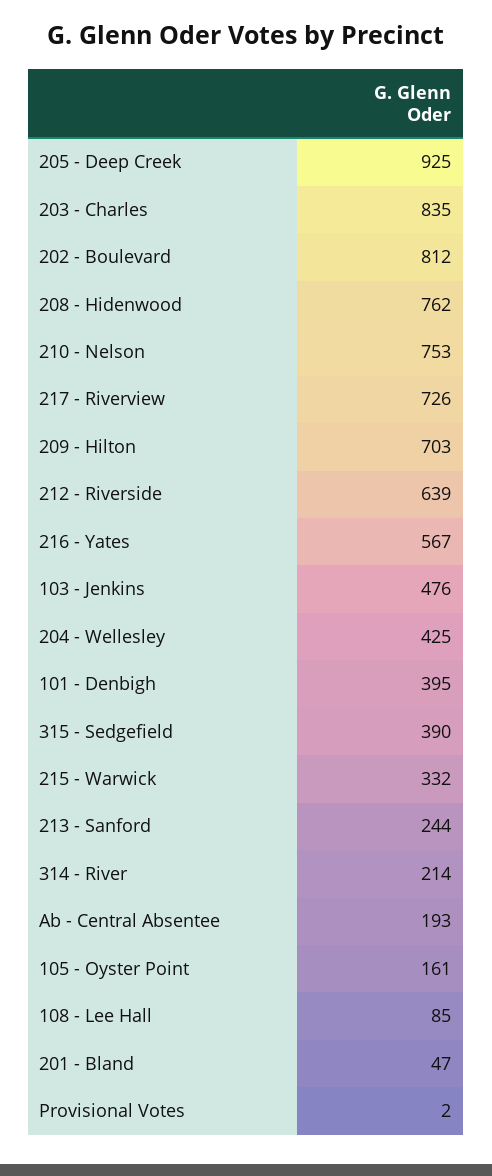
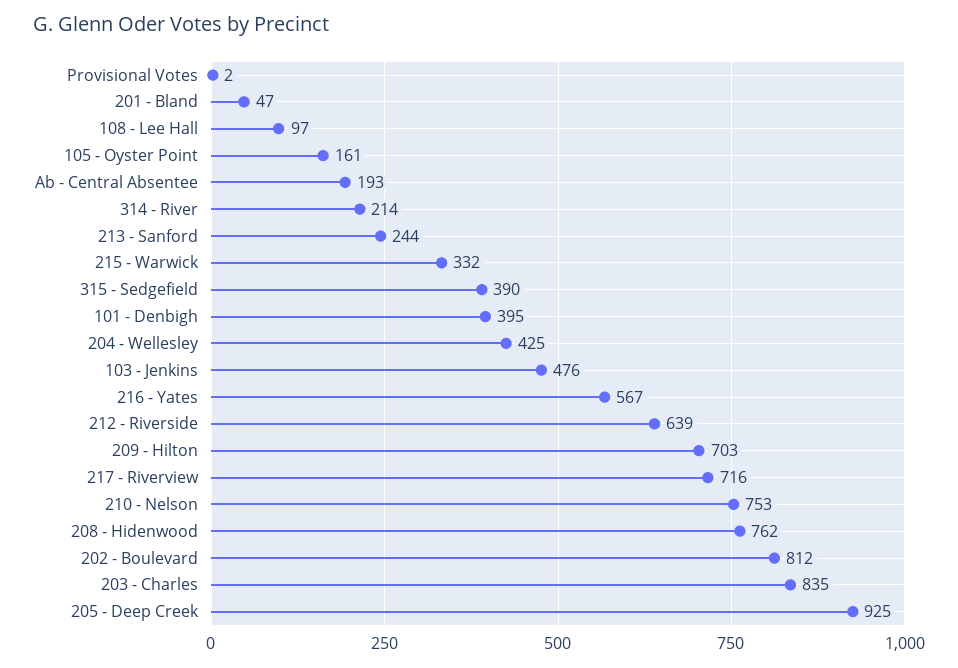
  {
    "205 - Deep Creek": 925,
    "203 - Charles": 835,
    "202 - Boulevard": 812,
    "208 - Hidenwood": 762,
    "210 - Nelson": 753,
-   "217 - Riverview": 726,
+   "217 - Riverview": 716,
    "209 - Hilton": 703,
    "212 - Riverside": 639,
    "216 - Yates": 567,
    "103 - Jenkins": 476,
    "204 - Wellesley": 425,
    "101 - Denbigh": 395,
    "315 - Sedgefield": 390,
    "215 - Warwick": 332,
    "213 - Sanford": 244,
    "314 - River": 214,
    "Ab - Central Absentee": 193,
    "105 - Oyster Point": 161,
-   "108 - Lee Hall": 85,
+   "108 - Lee Hall": 97,
    "201 - Bland": 47,
    "Provisional Votes": 2
  }

